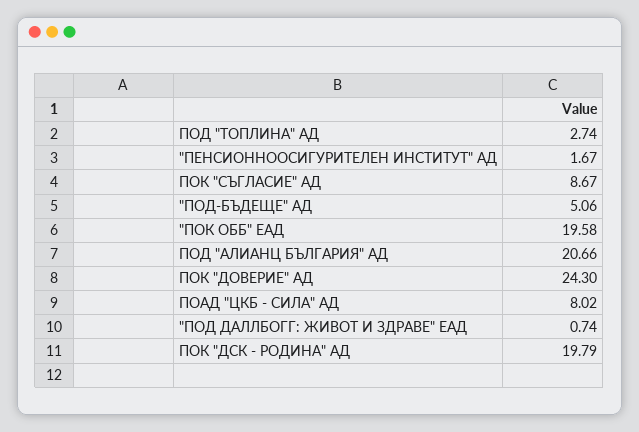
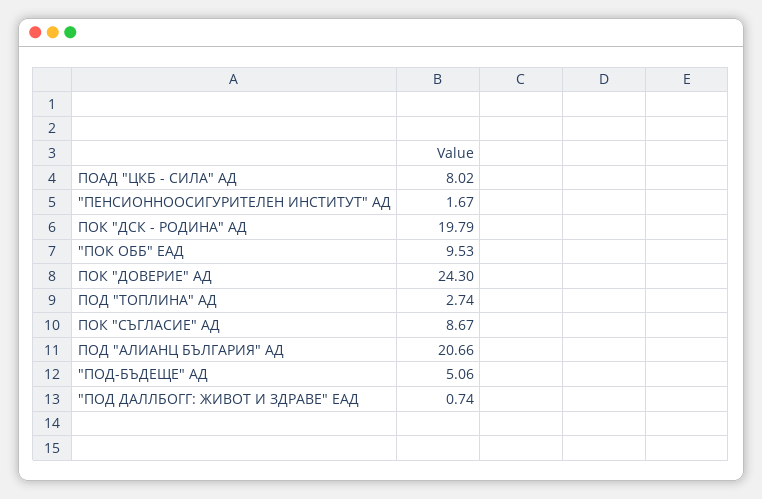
  {
    "ПОД \"ТОПЛИНА\" АД": 2.74,
    "\"ПЕНСИОННООСИГУРИТЕЛЕН ИНСТИТУТ\" АД": 1.67,
    "ПОК \"СЪГЛАСИЕ\" АД": 8.67,
    "\"ПОД-БЪДЕЩЕ\" АД": 5.06,
-   "\"ПОК ОББ\" ЕАД": 19.58,
+   "\"ПОК ОББ\" ЕАД": 9.53,
    "ПОД \"АЛИАНЦ БЪЛГАРИЯ\" АД": 20.66,
    "ПОК \"ДОВЕРИЕ\" АД": 24.3,
    "ПОАД \"ЦКБ - СИЛА\" АД": 8.02,
    "\"ПОД ДАЛЛБОГГ: ЖИВОТ И ЗДРАВЕ\" ЕАД": 0.74,
    "ПОК \"ДСК - РОДИНА\" АД": 19.79
  }

